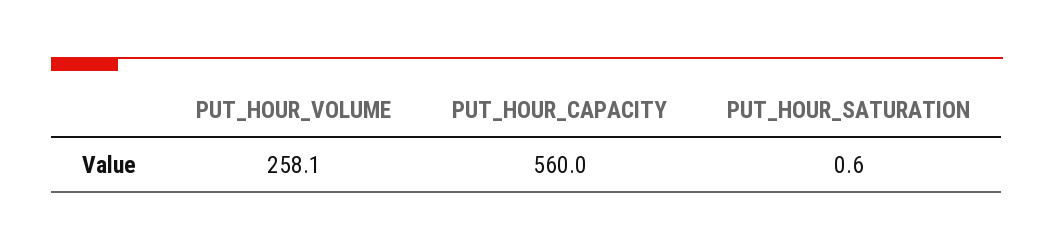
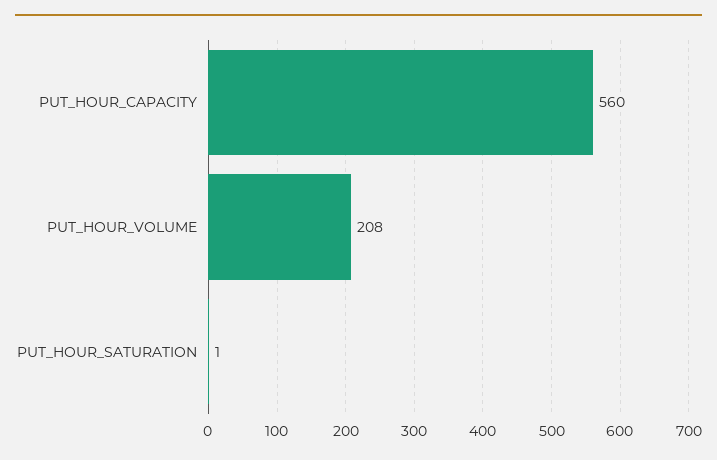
  {
-   "PUT_HOUR_VOLUME": 258.1,
+   "PUT_HOUR_VOLUME": 208,
    "PUT_HOUR_CAPACITY": 560,
    "PUT_HOUR_SATURATION": 0.6
  }

